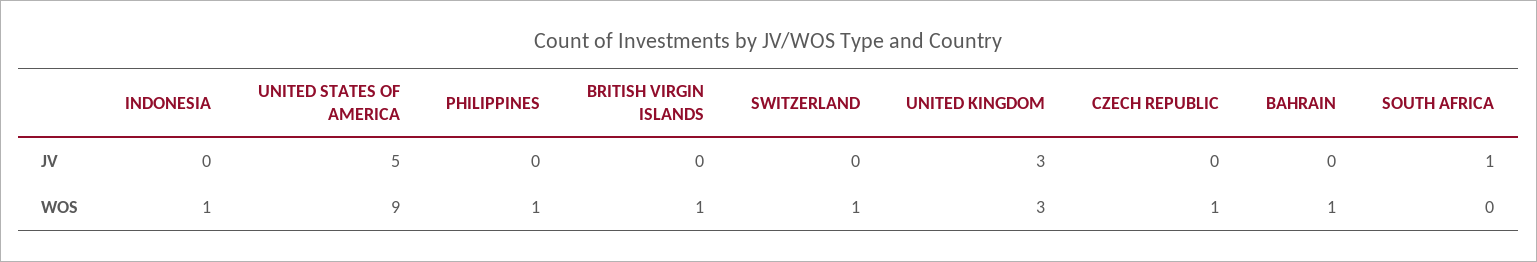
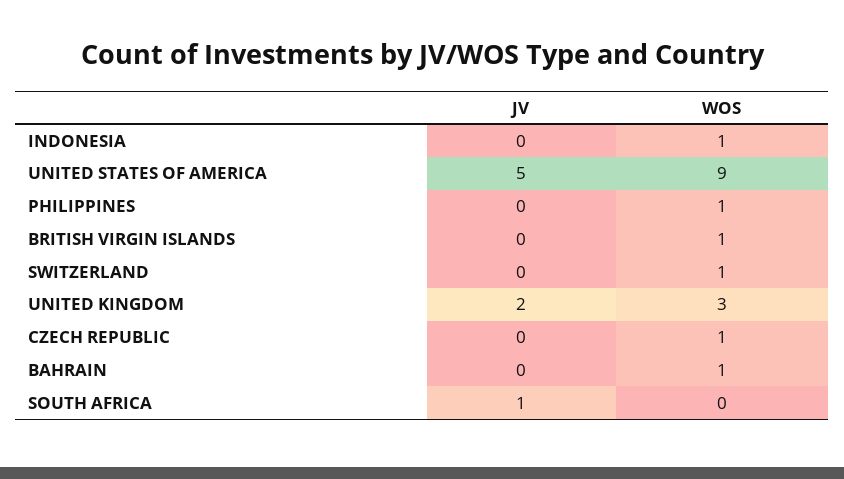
  {
    "INDONESIA": {
      "JV": 0,
      "WOS": 1
    },
    "UNITED STATES OF AMERICA": {
      "JV": 5,
      "WOS": 9
    },
    "PHILIPPINES": {
      "JV": 0,
      "WOS": 1
    },
    "BRITISH VIRGIN ISLANDS": {
      "JV": 0,
      "WOS": 1
    },
    "SWITZERLAND": {
      "JV": 0,
      "WOS": 1
    },
    "UNITED KINGDOM": {
-     "JV": 3,
+     "JV": 2,
      "WOS": 3
    },
    "CZECH REPUBLIC": {
      "JV": 0,
      "WOS": 1
    },
    "BAHRAIN": {
      "JV": 0,
      "WOS": 1
    },
    "SOUTH AFRICA": {
      "JV": 1,
      "WOS": 0
    }
  }

